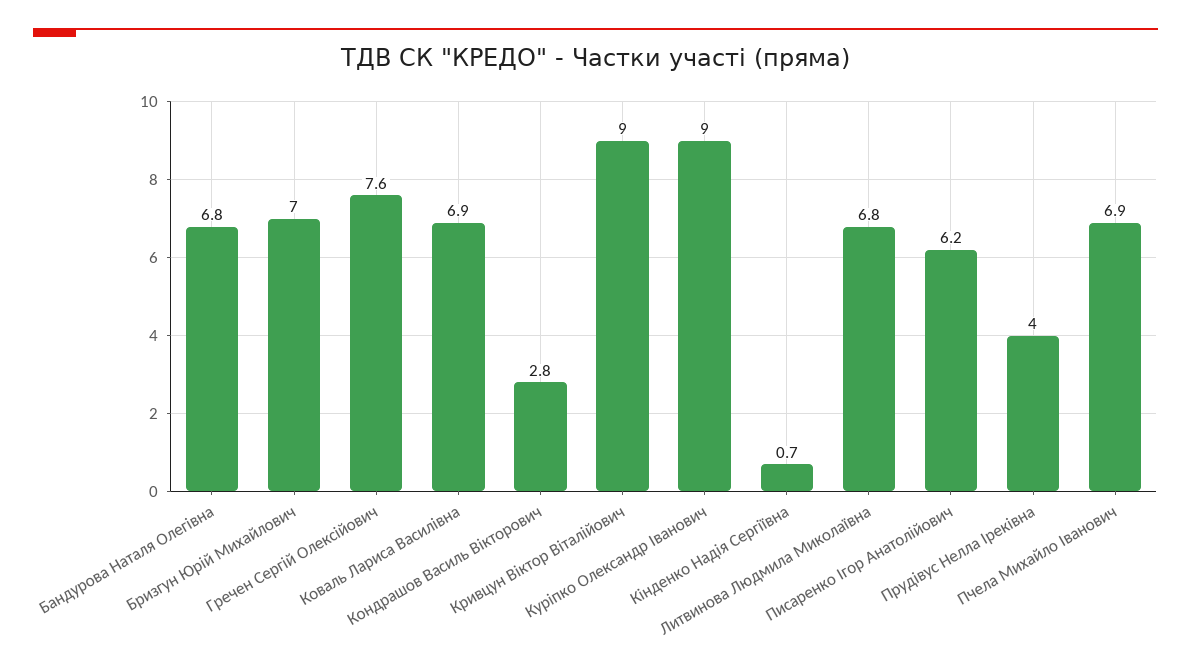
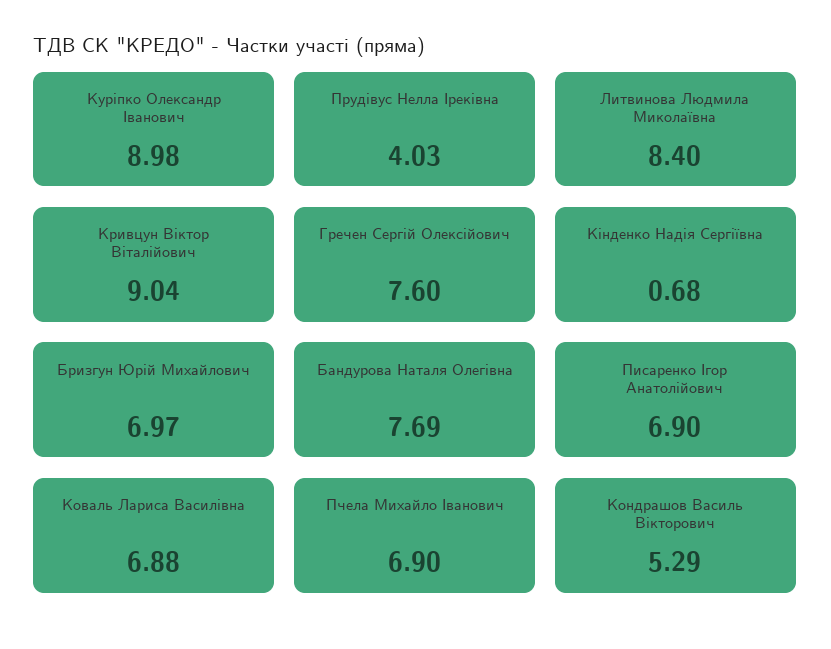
  {
-   "Бандурова Наталя Олегівна": 6.8,
+   "Бандурова Наталя Олегівна": 7.69,
    "Бризгун Юрій Михайлович": 6.97,
    "Гречен Сергій Олексійович": 7.6,
    "Коваль Лариса Василівна": 6.88,
-   "Кондрашов Василь Вікторович": 2.8,
+   "Кондрашов Василь Вікторович": 5.29,
    "Кривцун Віктор Віталійович": 9.04,
    "Куріпко Олександр Іванович": 8.98,
    "Кінденко Надія Сергіївна": 0.68,
-   "Литвинова Людмила Миколаївна": 6.8,
+   "Литвинова Людмила Миколаївна": 8.4,
-   "Писаренко Ігор Анатолійович": 6.2,
+   "Писаренко Ігор Анатолійович": 6.9,
    "Прудівус Нелла Іреківна": 4.03,
    "Пчела Михайло Іванович": 6.9
  }

